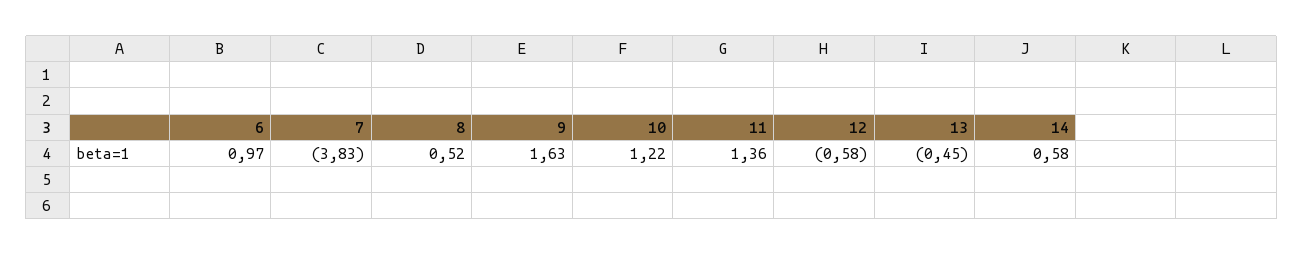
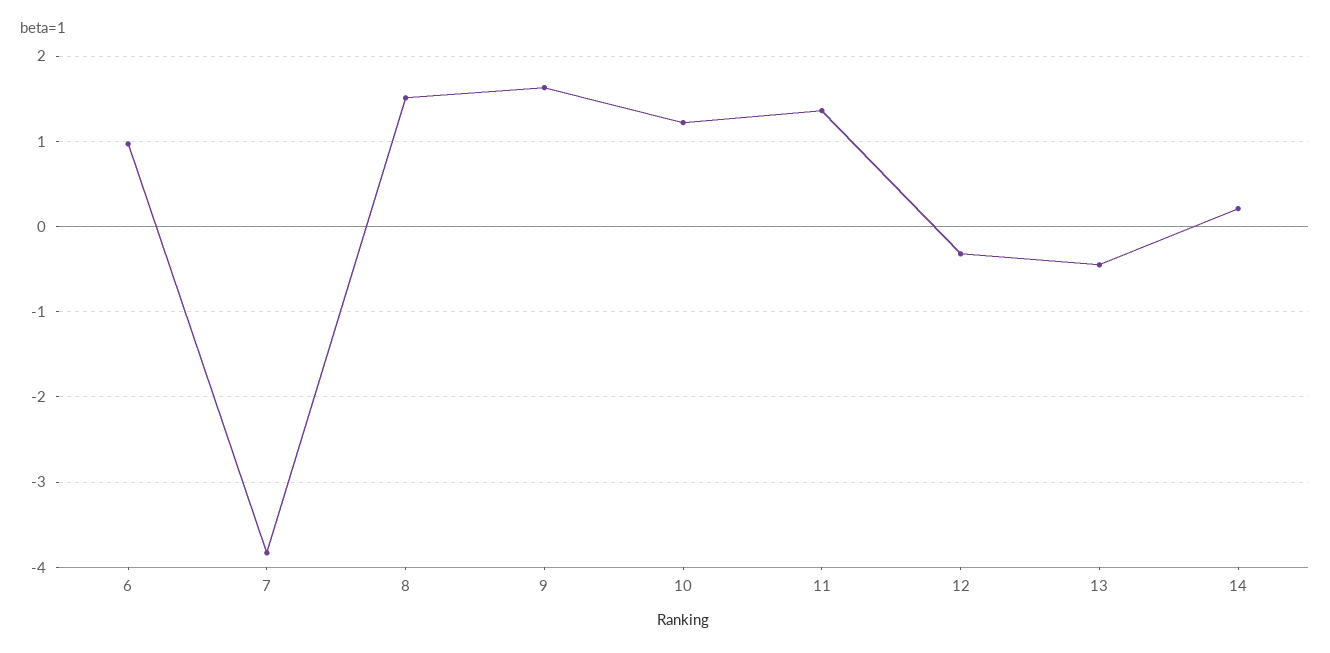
  {
    "6": 0.97,
    "7": -3.83,
-   "8": 0.52,
+   "8": 1.5,
    "9": 1.63,
    "10": 1.22,
    "11": 1.36,
-   "12": -0.58,
+   "12": -0.3,
    "13": -0.45,
-   "14": 0.58
+   "14": 0.2
  }

